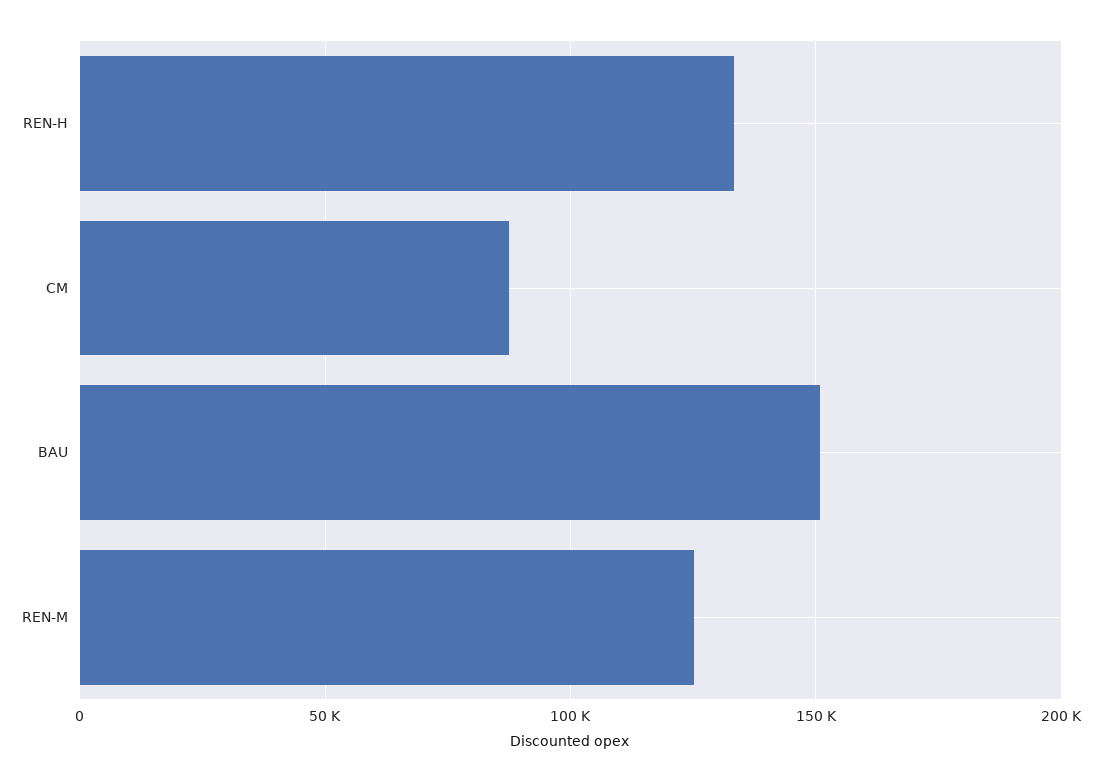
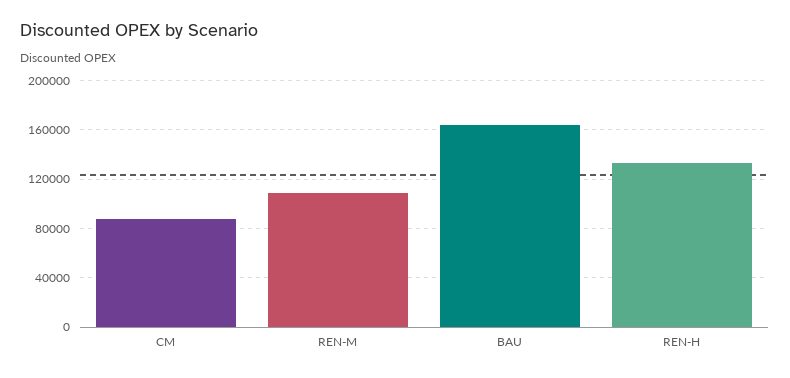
  {
    "REN-H": 135000,
    "CM": 90000,
-   "BAU": 150000,
+   "BAU": 165000,
-   "REN-M": 125000
+   "REN-M": 110000
  }

